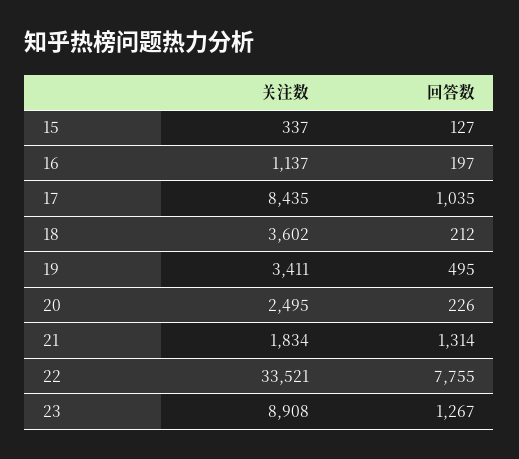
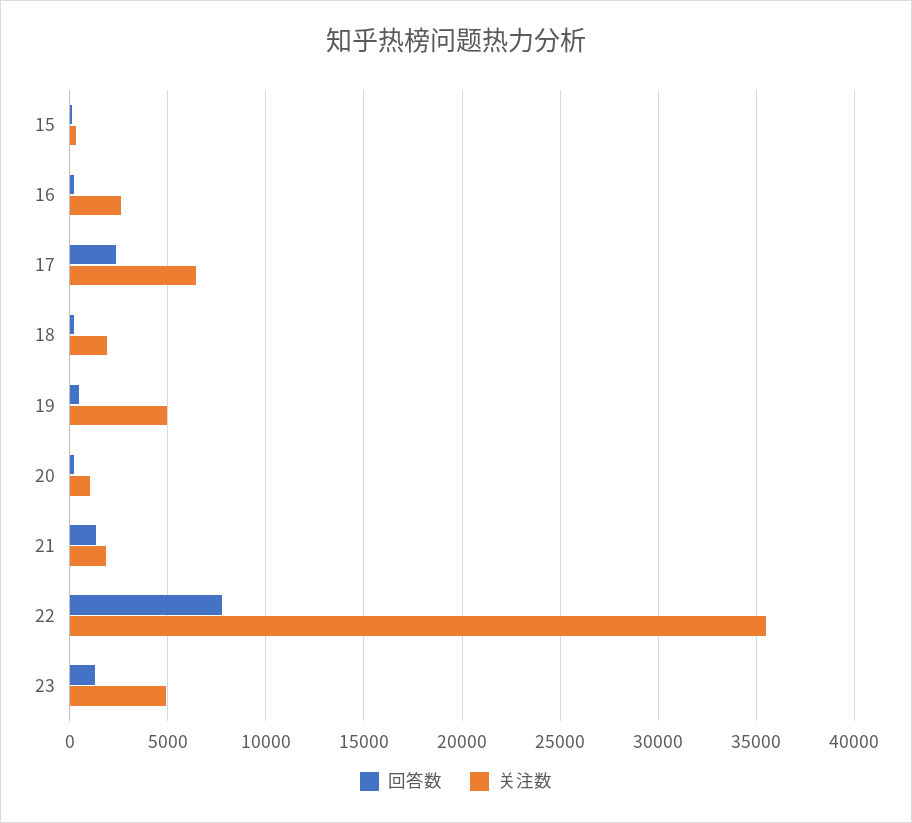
  {
    "关注数": {
      "15": 337,
-     "16": 1137,
+     "16": 2500,
-     "17": 8435,
+     "17": 6500,
-     "18": 3602,
+     "18": 2000,
-     "19": 3411,
+     "19": 5000,
-     "20": 2495,
+     "20": 1000,
      "21": 1834,
-     "22": 33521,
+     "22": 35500,
-     "23": 8908
+     "23": 5000
    },
    "回答数": {
      "15": 127,
      "16": 197,
-     "17": 1035,
+     "17": 2500,
      "18": 212,
      "19": 495,
      "20": 226,
      "21": 1314,
      "22": 7755,
      "23": 1267
    }
  }

